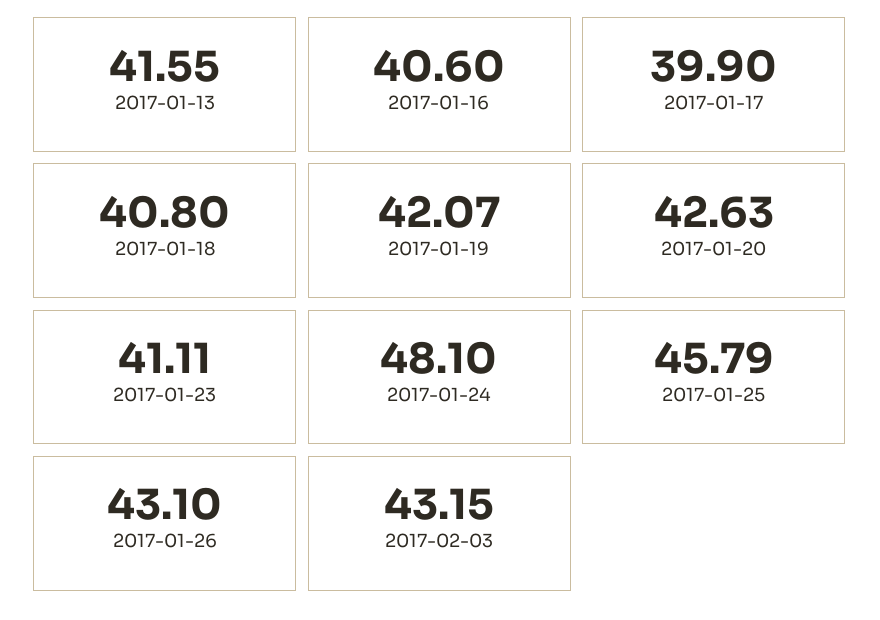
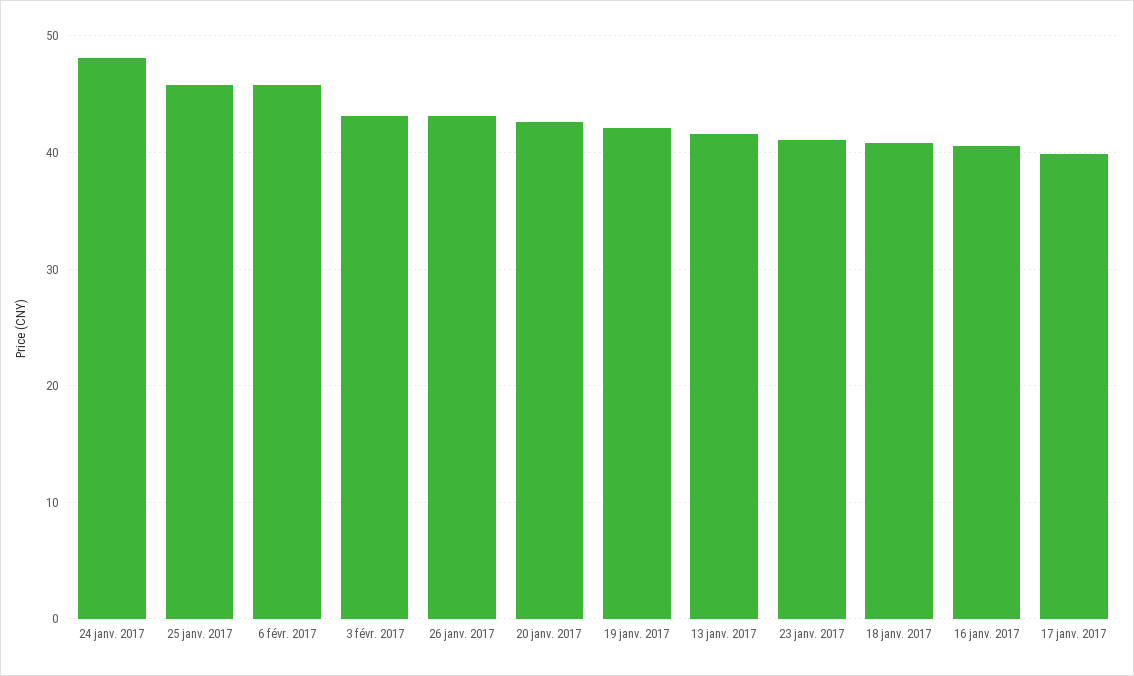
  {
    "2017-01-13": 41.55,
    "2017-01-16": 40.6,
    "2017-01-17": 39.9,
    "2017-01-18": 40.8,
    "2017-01-19": 42.07,
    "2017-01-20": 42.63,
    "2017-01-23": 41.11,
    "2017-01-24": 48.1,
    "2017-01-25": 45.79,
    "2017-01-26": 43.1,
-   "2017-02-03": 43.15
+   "2017-02-03": 43.15,
+   "6 févr. 2017": 46
  }

